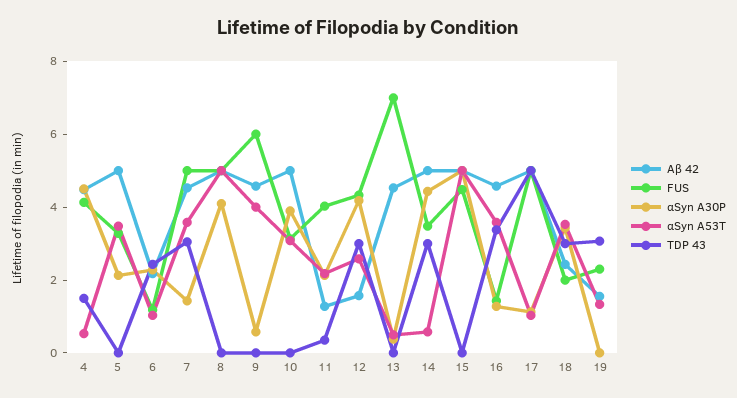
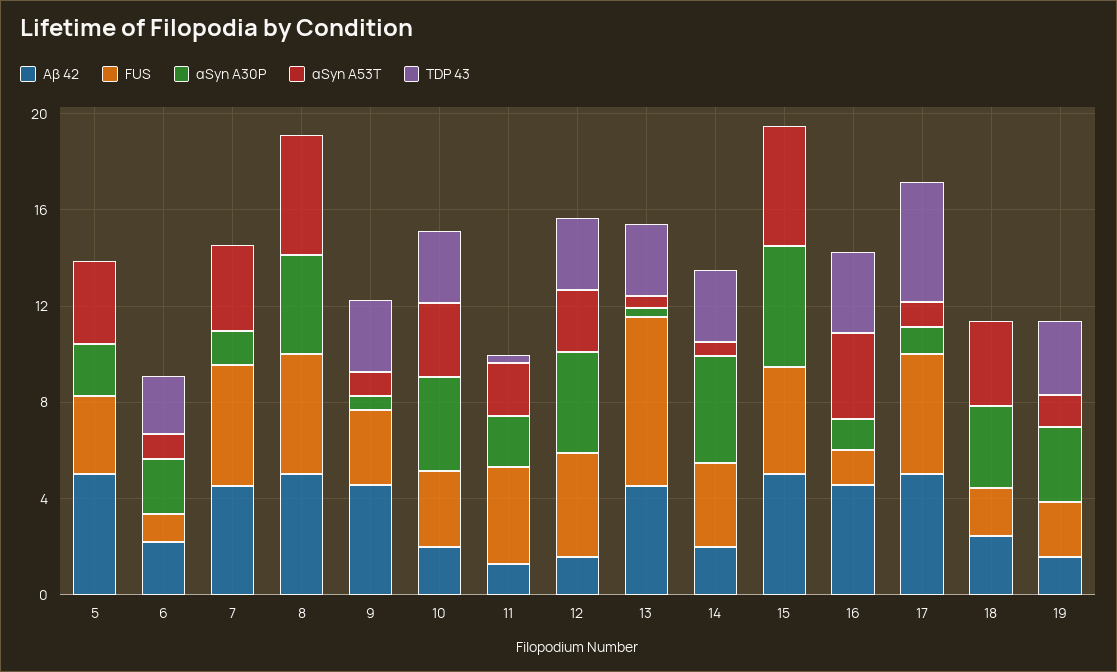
  {
    "Aβ 42": {
-     "4": 4.5,
      "5": 5,
      "6": 2,
      "7": 4.5,
      "8": 5,
      "9": 4.5,
-     "10": 5,
+     "10": 2,
      "11": 1.5,
      "12": 1.5,
      "13": 4.5,
-     "14": 5,
+     "14": 2,
      "15": 5,
      "16": 4.5,
      "17": 5,
      "18": 2.5,
      "19": 1.5
    },
    "FUS": {
-     "4": 4,
      "5": 3.5,
      "6": 1,
      "7": 5,
      "8": 5,
-     "9": 6,
+     "9": 3,
      "10": 3,
      "11": 4,
      "12": 4.5,
      "13": 7,
      "14": 3.5,
      "15": 4.5,
      "16": 1.5,
      "17": 5,
      "18": 2,
      "19": 2.5
    },
    "αSyn A30P": {
-     "4": 4.5,
      "5": 2,
      "6": 2.5,
      "7": 1.5,
      "8": 4,
      "9": 0.5,
      "10": 4,
      "11": 2,
      "12": 4,
      "13": 0.5,
      "14": 4.5,
      "15": 5,
      "16": 1.5,
      "17": 1,
      "18": 3.5,
-     "19": 0
+     "19": 3
    },
    "αSyn A53T": {
-     "4": 0.5,
      "5": 3.5,
      "6": 1,
      "7": 3.5,
      "8": 5,
-     "9": 4,
+     "9": 1,
      "10": 3,
      "11": 2,
      "12": 2.5,
      "13": 0.5,
      "14": 0.5,
      "15": 5,
      "16": 3.5,
      "17": 1,
      "18": 3.5,
      "19": 1.5
    },
    "TDP 43": {
-     "4": 1.5,
      "5": 0,
      "6": 2.5,
-     "7": 3,
+     "7": 0,
      "8": 0,
-     "9": 0,
+     "9": 3,
-     "10": 0,
+     "10": 3,
      "11": 0.5,
      "12": 3,
-     "13": 0,
+     "13": 3,
      "14": 3,
      "15": 0,
      "16": 3.5,
      "17": 5,
-     "18": 3,
+     "18": 0,
      "19": 3
    }
  }

